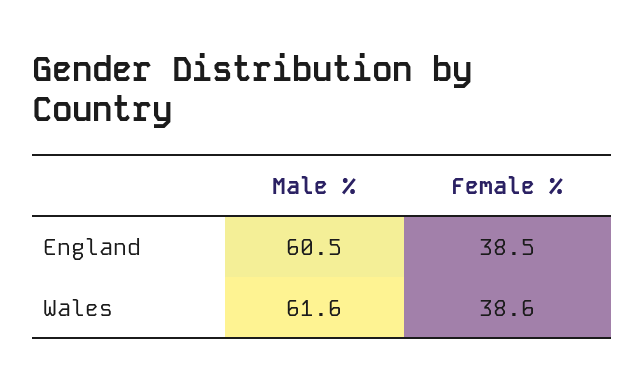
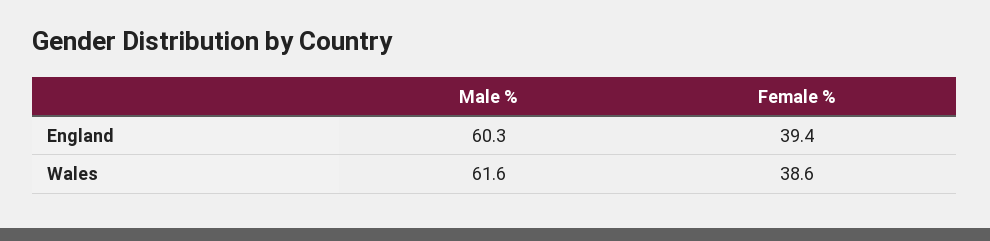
  {
    "Male %": {
-     "England": 60.5,
+     "England": 60.3,
      "Wales": 61.6
    },
    "Female %": {
-     "England": 38.5,
+     "England": 39.4,
      "Wales": 38.6
    }
  }

